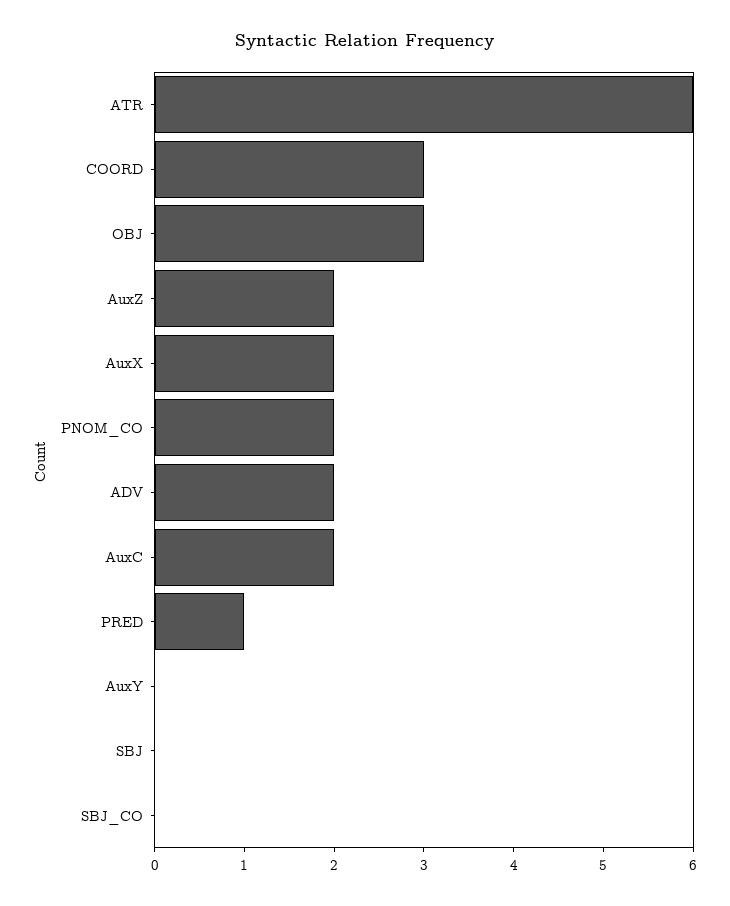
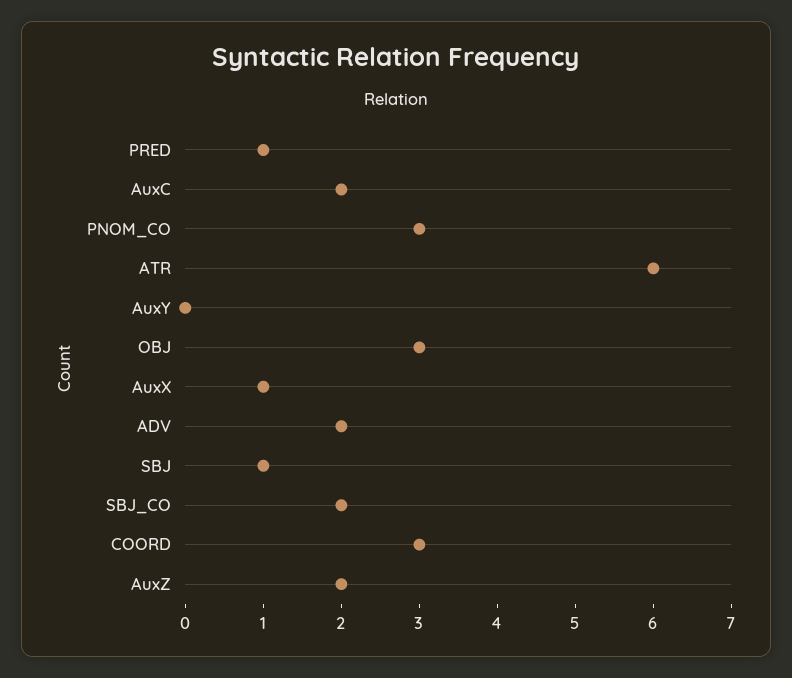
  {
    "ATR": 6,
    "COORD": 3,
    "OBJ": 3,
    "AuxZ": 2,
-   "AuxX": 2,
+   "AuxX": 1,
-   "PNOM_CO": 2,
+   "PNOM_CO": 3,
    "ADV": 2,
    "AuxC": 2,
    "PRED": 1,
    "AuxY": 0,
-   "SBJ": 0,
+   "SBJ": 1,
-   "SBJ_CO": 0
+   "SBJ_CO": 2
  }

